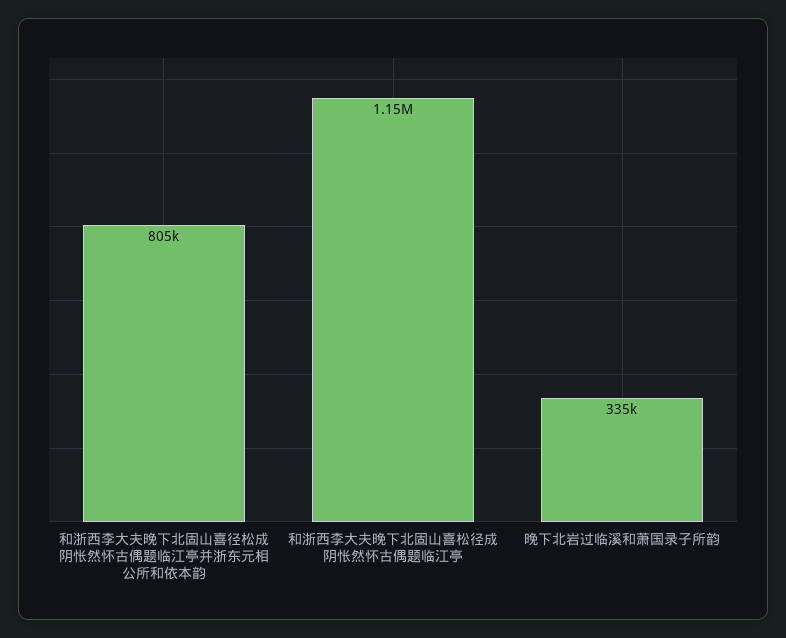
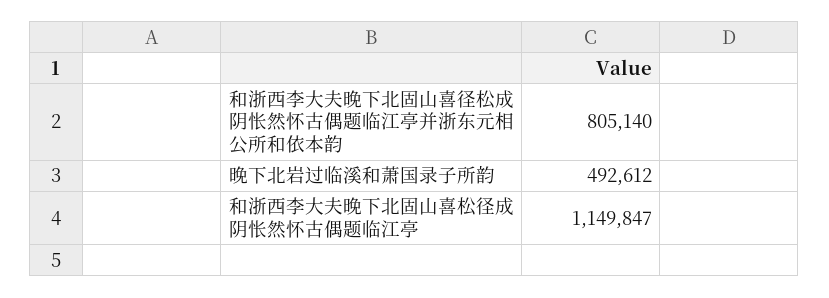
  {
    "和浙西李大夫晚下北固山喜径松成阴怅然怀古偶题临江亭并浙东元相公所和依本韵": 805140,
    "和浙西李大夫晚下北固山喜松径成阴怅然怀古偶题临江亭": 1149847,
-   "晚下北岩过临溪和萧国录子所韵": 335000
+   "晚下北岩过临溪和萧国录子所韵": 492612
  }

